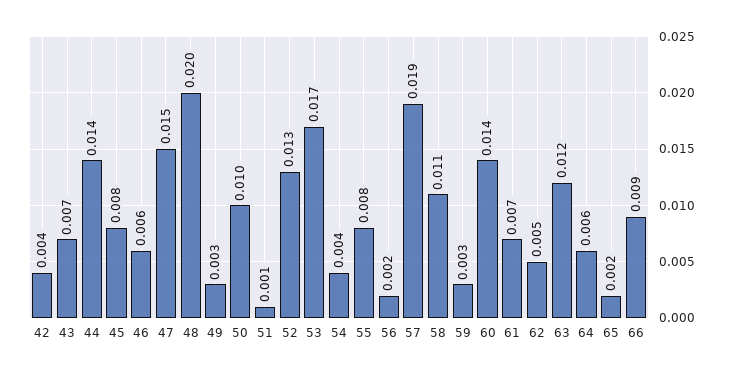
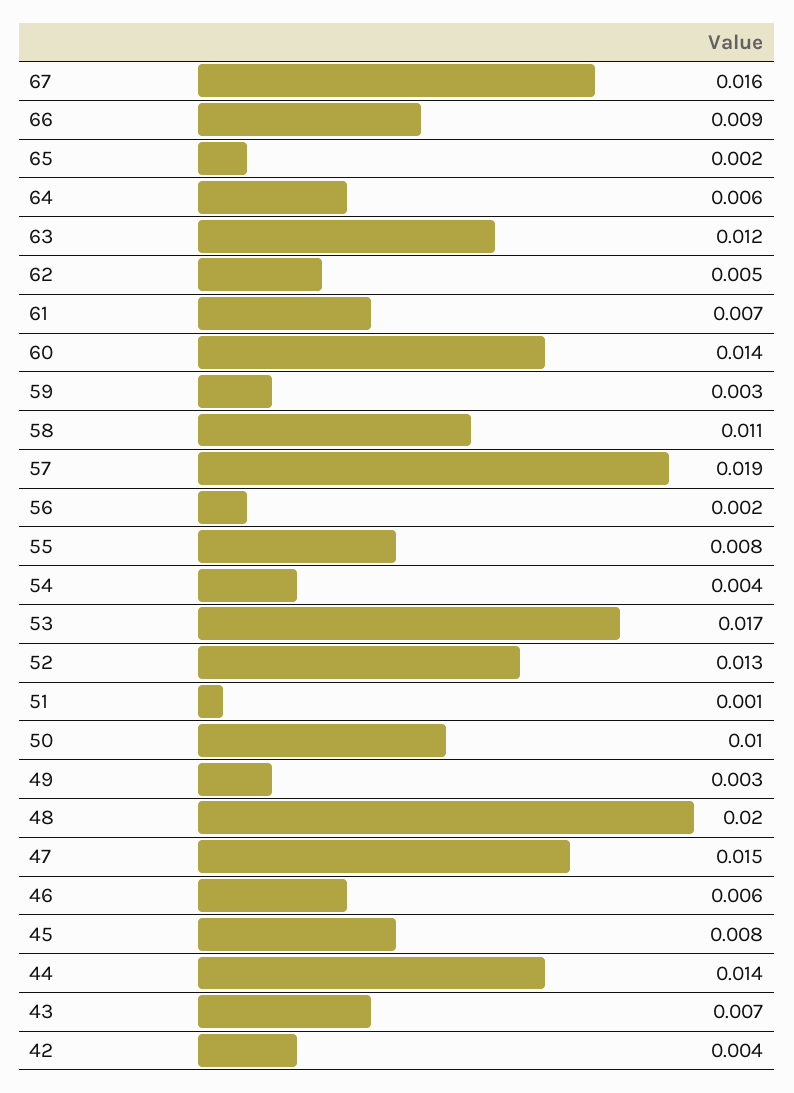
  {
    "42": 0.004,
    "43": 0.007,
    "44": 0.014,
    "45": 0.008,
    "46": 0.006,
    "47": 0.015,
    "48": 0.02,
    "49": 0.003,
    "50": 0.01,
    "51": 0.001,
    "52": 0.013,
    "53": 0.017,
    "54": 0.004,
    "55": 0.008,
    "56": 0.002,
    "57": 0.019,
    "58": 0.011,
    "59": 0.003,
    "60": 0.014,
    "61": 0.007,
    "62": 0.005,
    "63": 0.012,
    "64": 0.006,
    "65": 0.002,
-   "66": 0.009
+   "66": 0.009,
+   "67": 0.016
  }

